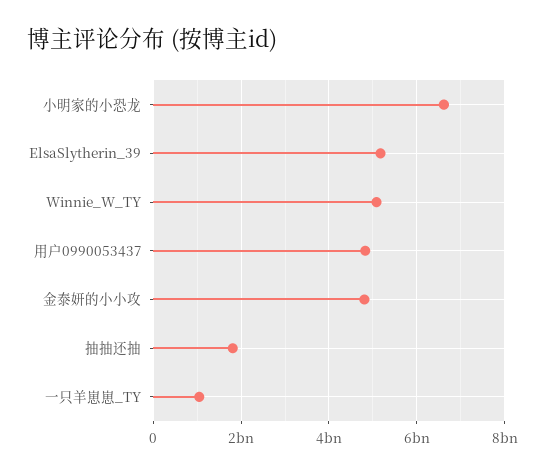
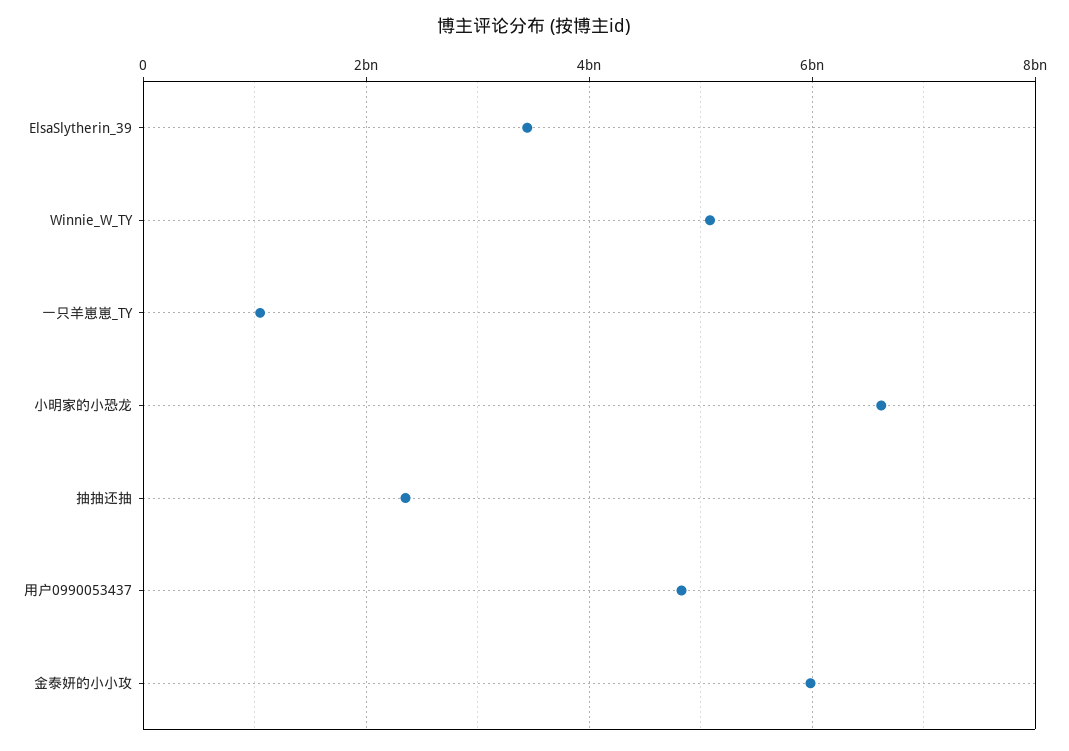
  {
    "小明家的小恐龙": 6600000000,
-   "ElsaSlytherin_39": 5200000000,
+   "ElsaSlytherin_39": 3400000000,
    "Winnie_W_TY": 5000000000,
    "用户0990053437": 4800000000,
-   "金泰妍的小小攻": 4800000000,
+   "金泰妍的小小攻": 6000000000,
-   "抽抽还抽": 1800000000,
+   "抽抽还抽": 2400000000,
    "一只羊崽崽_TY": 1000000000
  }

